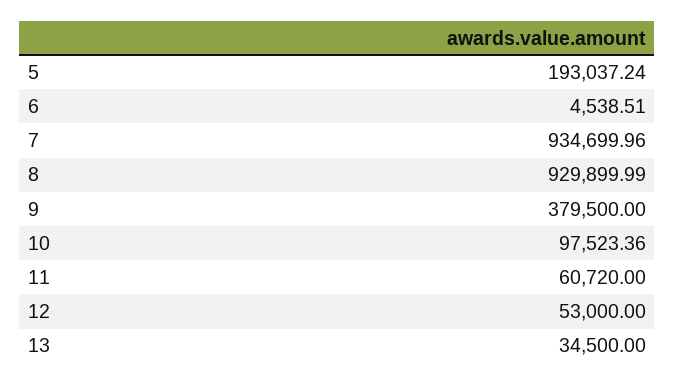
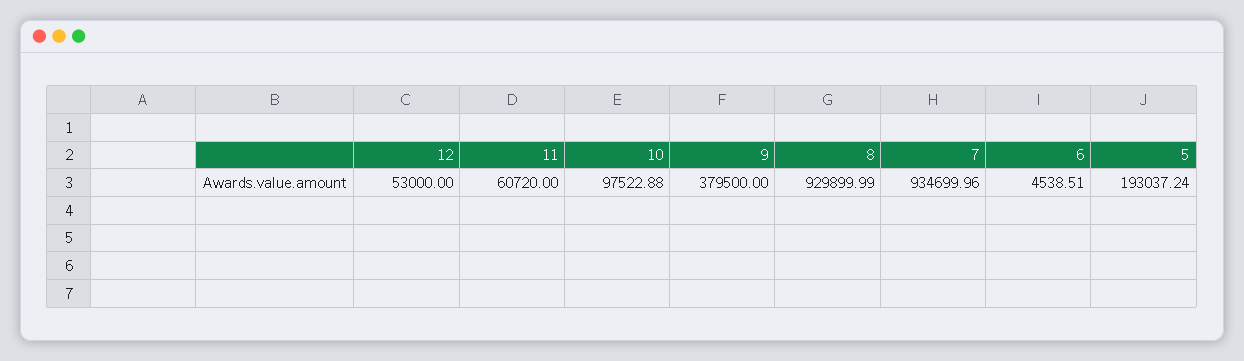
  {
    "5": 193037.24,
    "6": 4538.51,
    "7": 934699.96,
    "8": 929899.99,
    "9": 379500,
-   "10": 97523.36,
+   "10": 97522.88,
    "11": 60720,
-   "12": 53000,
+   "12": 53000
-   "13": 34500
  }

